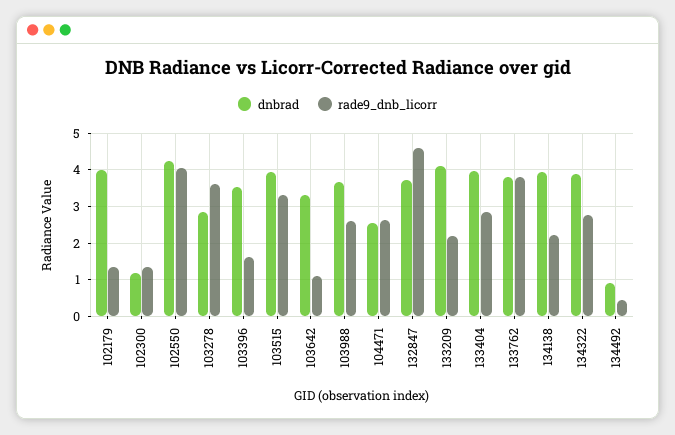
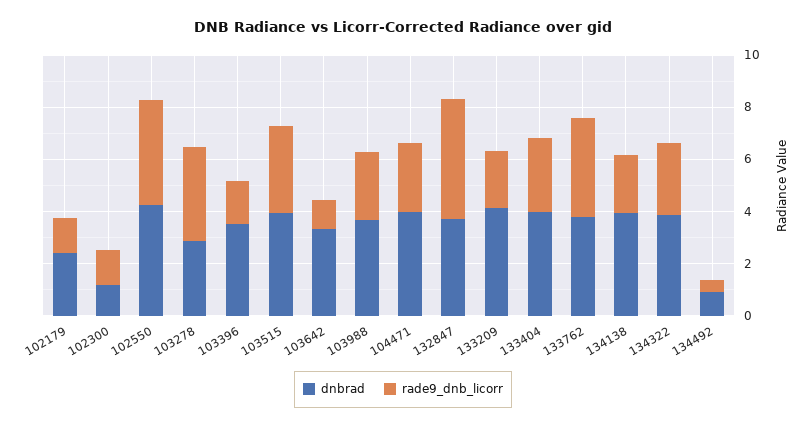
  {
    "dnbrad": {
-     "102179": 4,
+     "102179": 2.5,
      "102300": 1.2,
      "102550": 4.2,
      "103278": 2.8,
      "103396": 3.6,
      "103515": 4,
      "103642": 3.4,
      "103988": 3.6,
-     "104471": 2.6,
+     "104471": 4,
      "132847": 3.8,
      "133209": 4.2,
      "133404": 4,
      "133762": 3.8,
      "134138": 4,
      "134322": 3.8,
      "134492": 1
    },
    "rade9_dnb_licorr": {
      "102179": 1.4,
      "102300": 1.4,
      "102550": 4,
      "103278": 3.6,
      "103396": 1.6,
      "103515": 3.4,
      "103642": 1.2,
      "103988": 2.6,
      "104471": 2.6,
      "132847": 4.6,
      "133209": 2.2,
      "133404": 2.8,
      "133762": 3.8,
      "134138": 2.2,
      "134322": 2.8,
      "134492": 0.4
    }
  }

